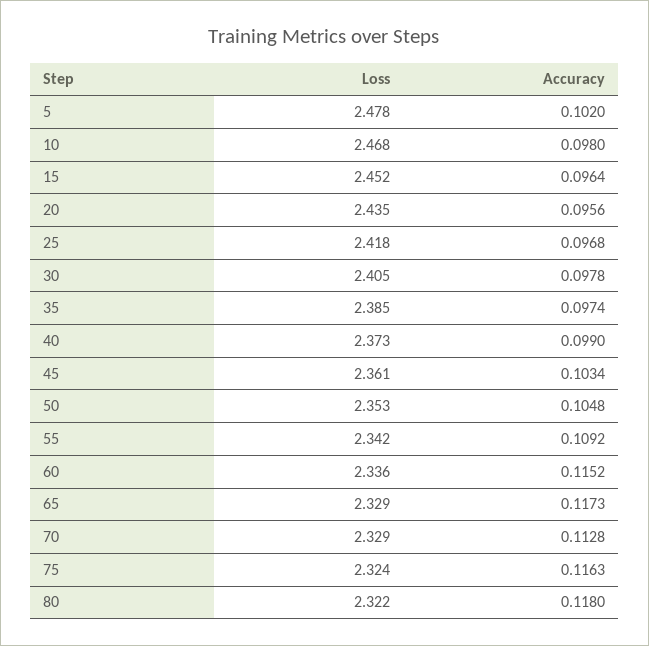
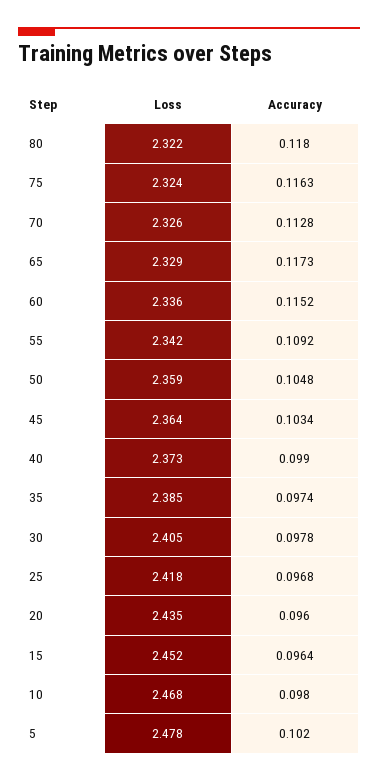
  {
    "Loss": {
      "5": 2.478,
      "10": 2.468,
      "15": 2.452,
      "20": 2.435,
      "25": 2.418,
      "30": 2.405,
      "35": 2.385,
      "40": 2.373,
-     "45": 2.361,
+     "45": 2.364,
-     "50": 2.353,
+     "50": 2.359,
      "55": 2.342,
      "60": 2.336,
      "65": 2.329,
-     "70": 2.329,
+     "70": 2.326,
      "75": 2.324,
      "80": 2.322
    },
    "Accuracy": {
      "5": 0.102,
      "10": 0.098,
      "15": 0.0964,
-     "20": 0.0956,
+     "20": 0.096,
      "25": 0.0968,
      "30": 0.0978,
      "35": 0.0974,
      "40": 0.099,
      "45": 0.1034,
      "50": 0.1048,
      "55": 0.1092,
      "60": 0.1152,
      "65": 0.1173,
      "70": 0.1128,
      "75": 0.1163,
      "80": 0.118
    }
  }

